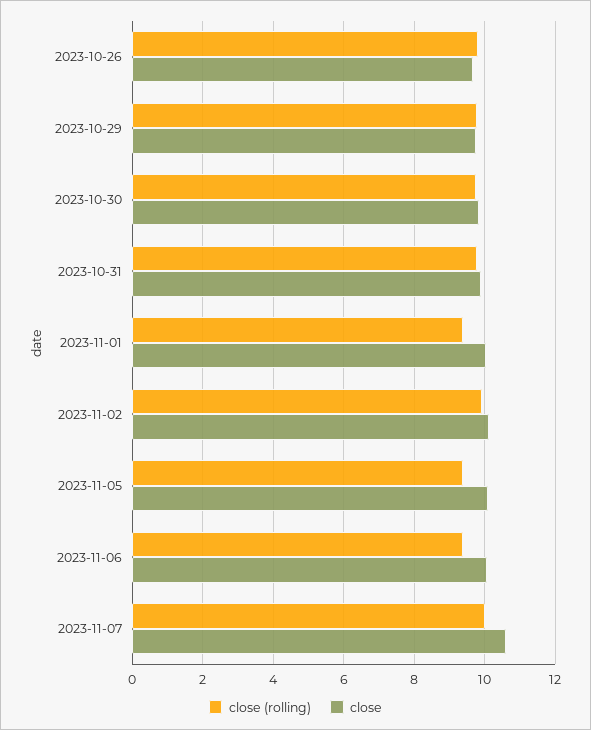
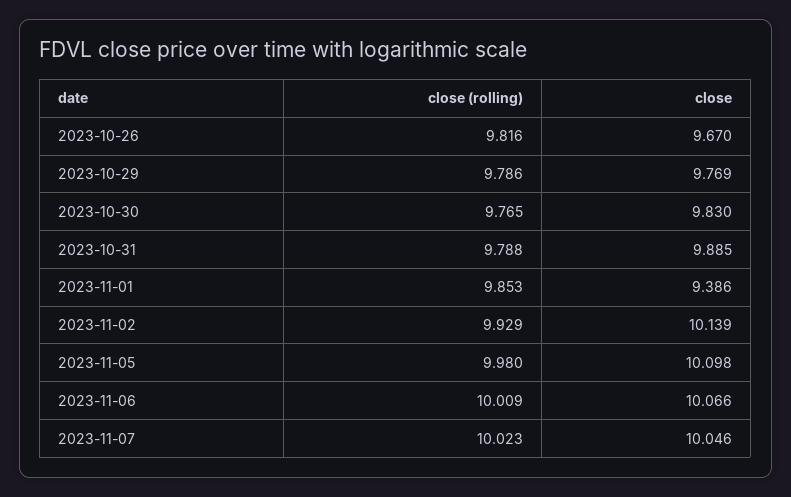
  {
    "close (rolling)": {
      "2023-10-26": 9.816,
      "2023-10-29": 9.786,
      "2023-10-30": 9.765,
      "2023-10-31": 9.788,
-     "2023-11-01": 9.4,
+     "2023-11-01": 9.853,
      "2023-11-02": 9.929,
-     "2023-11-05": 9.4,
+     "2023-11-05": 9.98,
-     "2023-11-06": 9.4,
+     "2023-11-06": 10.009,
      "2023-11-07": 10.023
    },
    "close": {
      "2023-10-26": 9.67,
      "2023-10-29": 9.769,
      "2023-10-30": 9.83,
      "2023-10-31": 9.885,
-     "2023-11-01": 10,
+     "2023-11-01": 9.386,
      "2023-11-02": 10.139,
      "2023-11-05": 10.098,
      "2023-11-06": 10.066,
-     "2023-11-07": 10.6
+     "2023-11-07": 10.046
    }
  }

